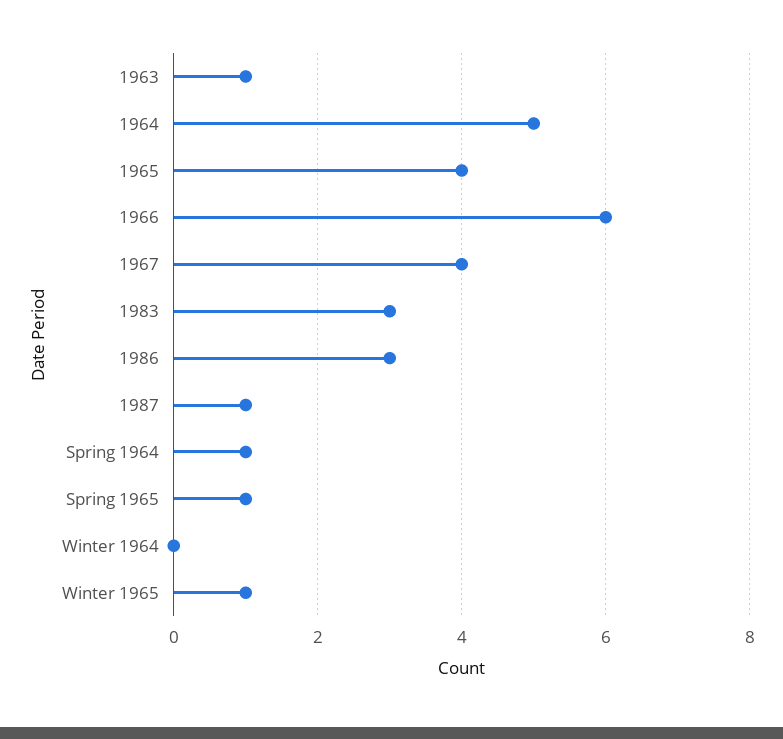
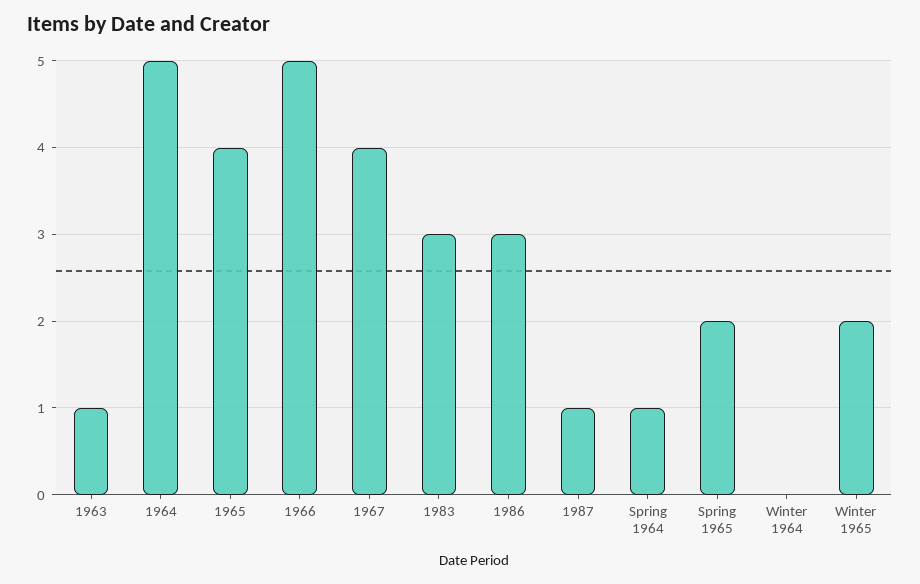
  {
    "1963": 1,
    "1964": 5,
    "1965": 4,
-   "1966": 6,
+   "1966": 5,
    "1967": 4,
    "1983": 3,
    "1986": 3,
    "1987": 1,
    "Spring 1964": 1,
-   "Spring 1965": 1,
+   "Spring 1965": 2,
    "Winter 1964": 0,
-   "Winter 1965": 1
+   "Winter 1965": 2
  }

